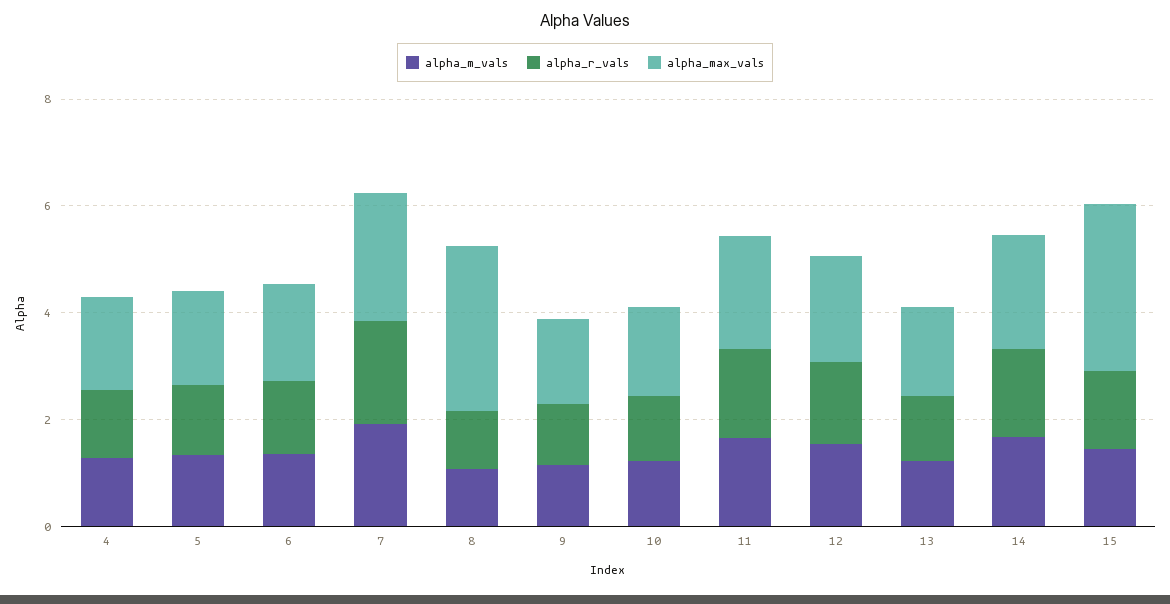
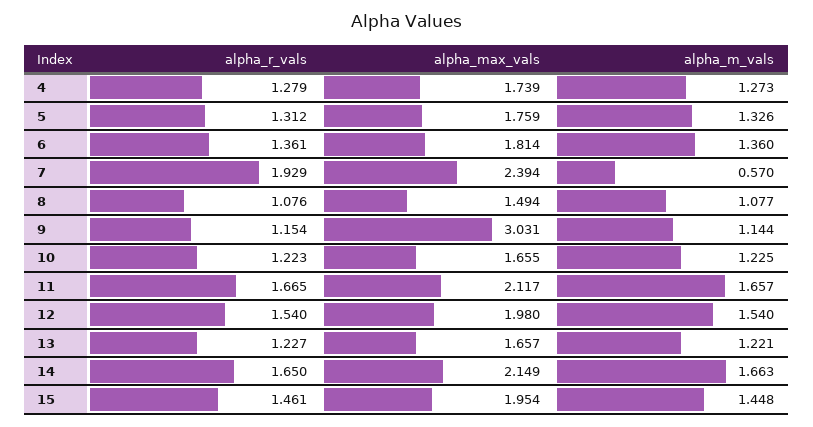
  {
    "alpha_m_vals": {
      "4": 1.273,
      "5": 1.326,
      "6": 1.36,
-     "7": 2,
+     "7": 0.57,
      "8": 1.077,
      "9": 1.144,
      "10": 1.225,
      "11": 1.657,
      "12": 1.54,
      "13": 1.221,
      "14": 1.663,
      "15": 1.448
    },
    "alpha_r_vals": {
      "4": 1.279,
      "5": 1.312,
      "6": 1.361,
      "7": 1.929,
      "8": 1.076,
      "9": 1.154,
      "10": 1.223,
      "11": 1.665,
      "12": 1.54,
      "13": 1.227,
      "14": 1.65,
      "15": 1.461
    },
    "alpha_max_vals": {
      "4": 1.739,
      "5": 1.759,
      "6": 1.814,
      "7": 2.394,
-     "8": 3,
+     "8": 1.494,
-     "9": 1.5,
+     "9": 3.031,
      "10": 1.655,
      "11": 2.117,
      "12": 1.98,
      "13": 1.657,
      "14": 2.149,
-     "15": 3
+     "15": 1.954
    }
  }

